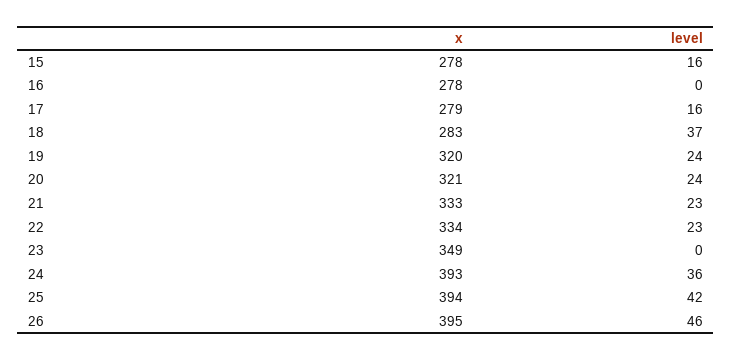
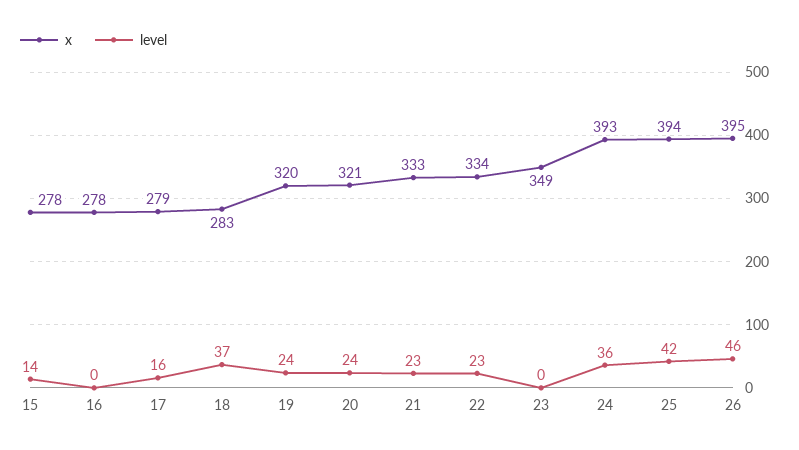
  {
    "x": {
      "15": 278,
      "16": 278,
      "17": 279,
      "18": 283,
      "19": 320,
      "20": 321,
      "21": 333,
      "22": 334,
      "23": 349,
      "24": 393,
      "25": 394,
      "26": 395
    },
    "level": {
-     "15": 16,
+     "15": 14,
      "16": 0,
      "17": 16,
      "18": 37,
      "19": 24,
      "20": 24,
      "21": 23,
      "22": 23,
      "23": 0,
      "24": 36,
      "25": 42,
      "26": 46
    }
  }

